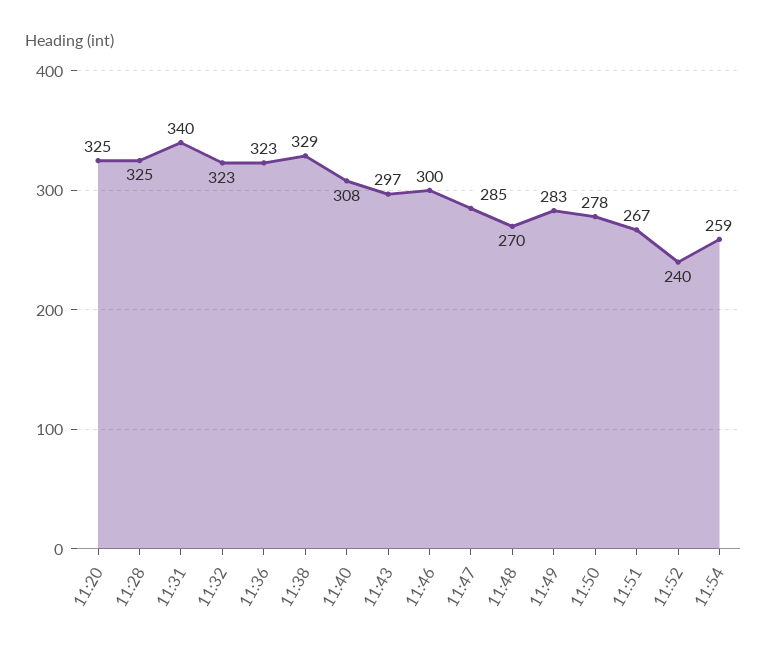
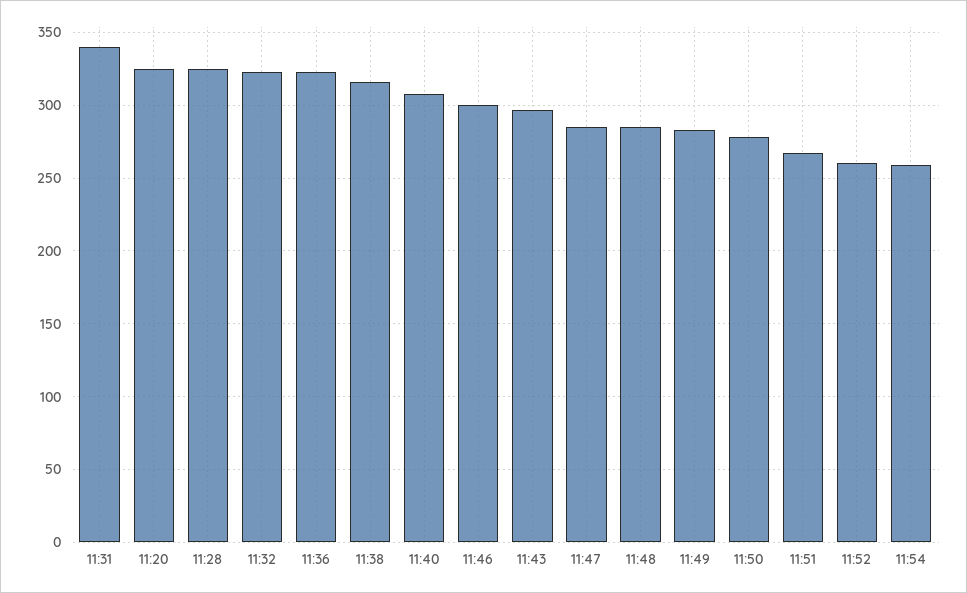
  {
    "11:20": 325,
    "11:28": 325,
    "11:31": 340,
    "11:32": 323,
    "11:36": 323,
-   "11:38": 329,
+   "11:38": 315,
    "11:40": 308,
    "11:43": 297,
    "11:46": 300,
    "11:47": 285,
-   "11:48": 270,
+   "11:48": 285,
    "11:49": 283,
    "11:50": 278,
    "11:51": 267,
-   "11:52": 240,
+   "11:52": 260,
    "11:54": 259
  }

